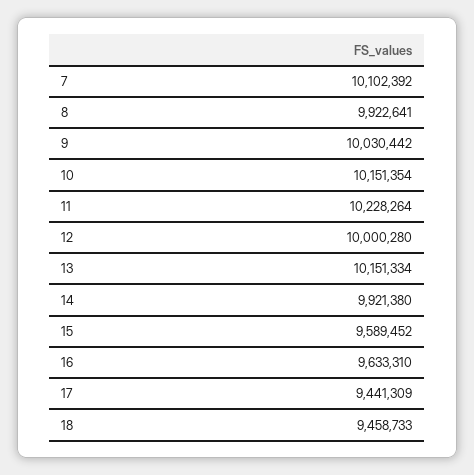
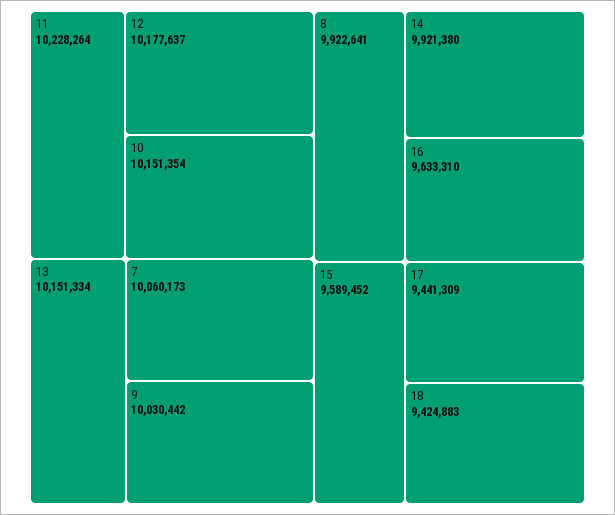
  {
-   "7": 10102392,
+   "7": 10060173,
    "8": 9922641,
    "9": 10030442,
    "10": 10151354,
    "11": 10228264,
-   "12": 10000280,
+   "12": 10177637,
    "13": 10151334,
    "14": 9921380,
    "15": 9589452,
    "16": 9633310,
    "17": 9441309,
-   "18": 9458733
+   "18": 9424883
  }

